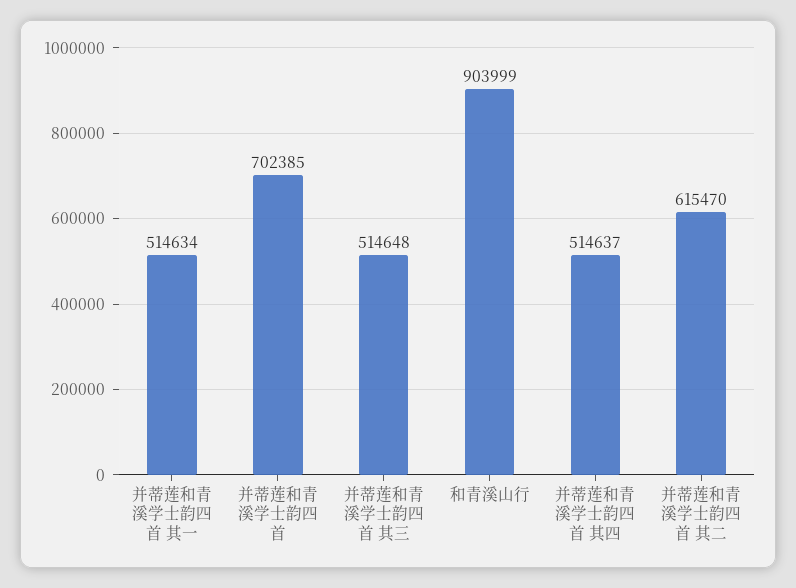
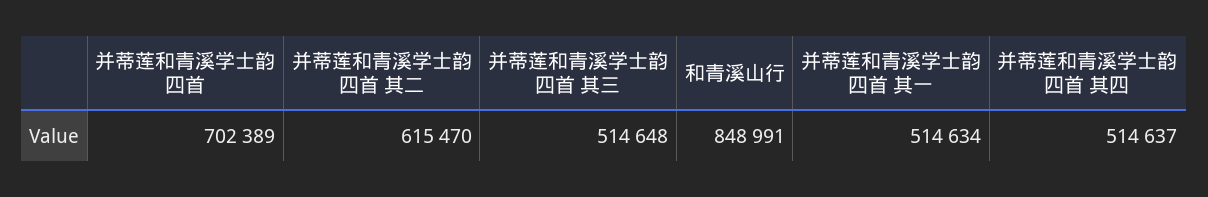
  {
    "并蒂莲和青溪学士韵四首 其一": 514634,
-   "并蒂莲和青溪学士韵四首": 702385,
+   "并蒂莲和青溪学士韵四首": 702389,
    "并蒂莲和青溪学士韵四首 其三": 514648,
-   "和青溪山行": 903999,
+   "和青溪山行": 848991,
    "并蒂莲和青溪学士韵四首 其四": 514637,
    "并蒂莲和青溪学士韵四首 其二": 615470
  }

